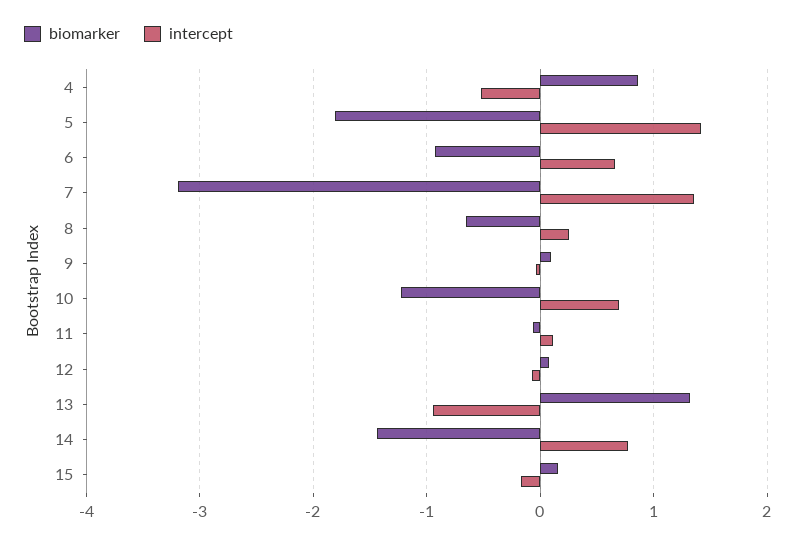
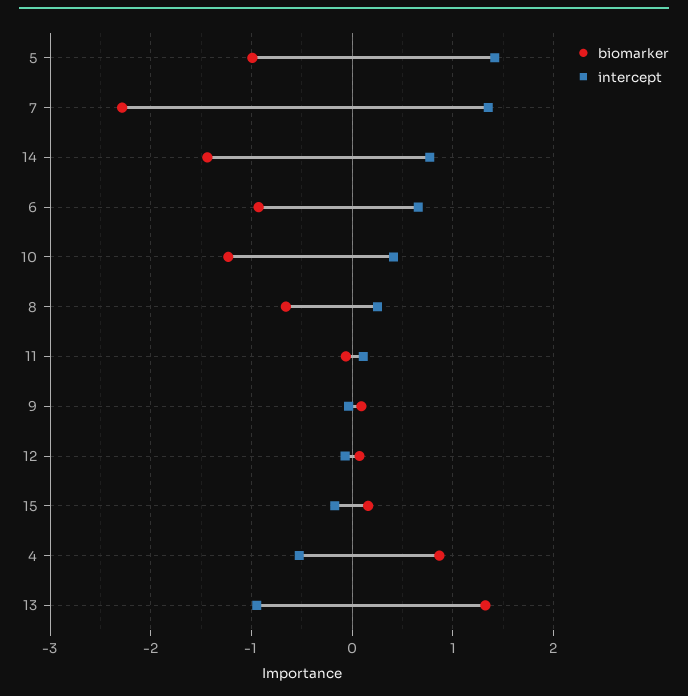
  {
    "biomarker": {
      "4": 0.9,
-     "5": -1.8,
+     "5": -1,
      "6": -0.9,
-     "7": -3.2,
+     "7": -2.3,
      "8": -0.7,
      "9": 0.1,
      "10": -1.2,
      "11": -0.1,
      "12": 0.1,
      "13": 1.3,
      "14": -1.4,
      "15": 0.2
    },
    "intercept": {
      "4": -0.5,
      "5": 1.4,
      "6": 0.7,
      "7": 1.4,
      "8": 0.3,
      "9": 0,
-     "10": 0.7,
+     "10": 0.4,
      "11": 0.1,
      "12": -0.1,
      "13": -0.9,
      "14": 0.8,
      "15": -0.2
    }
  }

